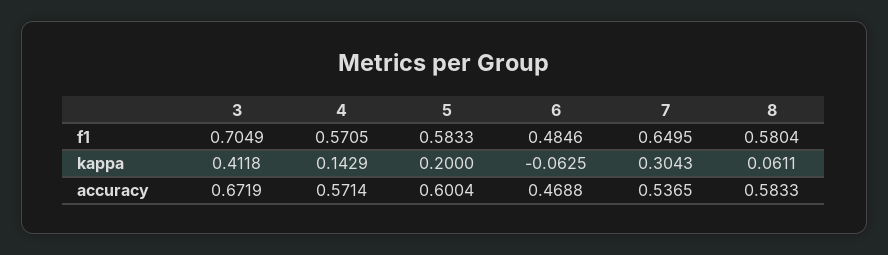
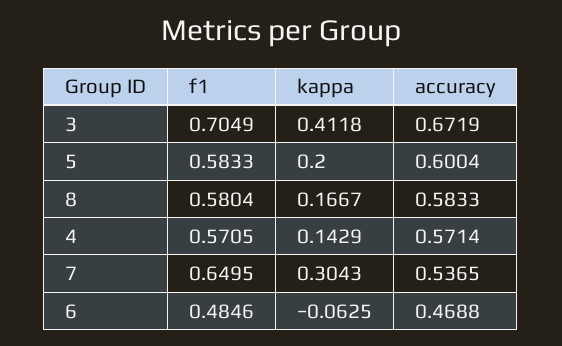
  {
    "3": {
      "f1": 0.7049,
      "kappa": 0.4118,
      "accuracy": 0.6719
    },
    "4": {
      "f1": 0.5705,
      "kappa": 0.1429,
      "accuracy": 0.5714
    },
    "5": {
      "f1": 0.5833,
      "kappa": 0.2,
      "accuracy": 0.6004
    },
    "6": {
      "f1": 0.4846,
      "kappa": -0.0625,
      "accuracy": 0.4688
    },
    "7": {
      "f1": 0.6495,
      "kappa": 0.3043,
      "accuracy": 0.5365
    },
    "8": {
      "f1": 0.5804,
-     "kappa": 0.0611,
+     "kappa": 0.1667,
      "accuracy": 0.5833
    }
  }

